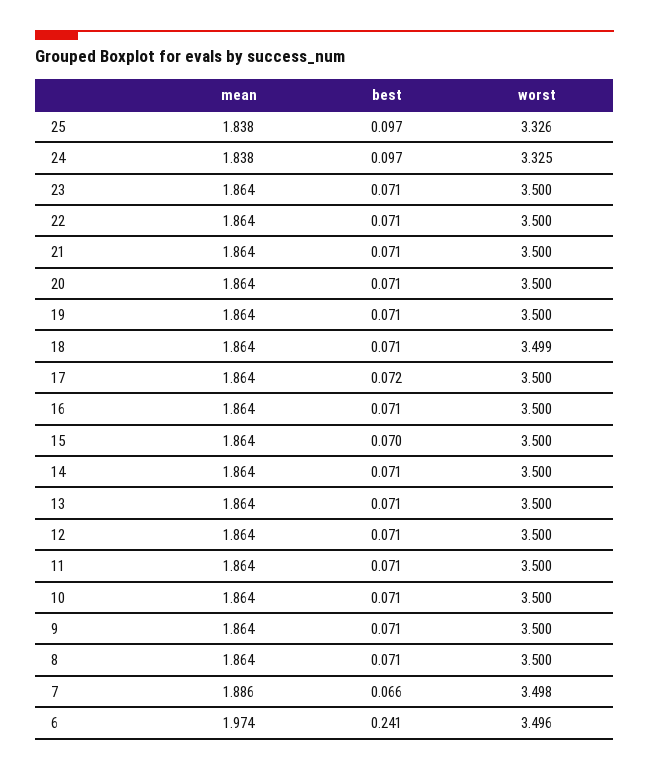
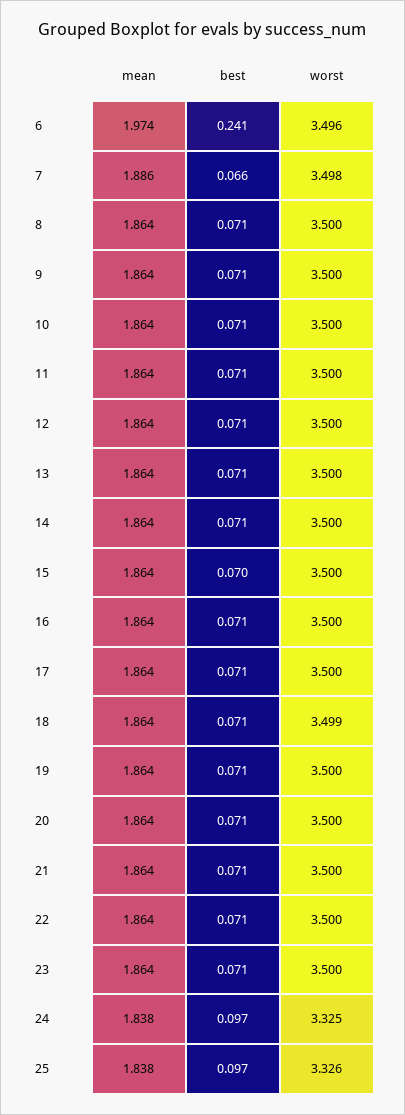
  {
    "mean": {
      "25": 1.838,
      "24": 1.838,
      "23": 1.864,
      "22": 1.864,
      "21": 1.864,
      "20": 1.864,
      "19": 1.864,
      "18": 1.864,
      "17": 1.864,
      "16": 1.864,
      "15": 1.864,
      "14": 1.864,
      "13": 1.864,
      "12": 1.864,
      "11": 1.864,
      "10": 1.864,
      "9": 1.864,
      "8": 1.864,
      "7": 1.886,
      "6": 1.974
    },
    "best": {
      "25": 0.097,
      "24": 0.097,
      "23": 0.071,
      "22": 0.071,
      "21": 0.071,
      "20": 0.071,
      "19": 0.071,
      "18": 0.071,
-     "17": 0.072,
+     "17": 0.071,
      "16": 0.071,
      "15": 0.07,
      "14": 0.071,
      "13": 0.071,
      "12": 0.071,
      "11": 0.071,
      "10": 0.071,
      "9": 0.071,
      "8": 0.071,
      "7": 0.066,
      "6": 0.241
    },
    "worst": {
      "25": 3.326,
      "24": 3.325,
      "23": 3.5,
      "22": 3.5,
      "21": 3.5,
      "20": 3.5,
      "19": 3.5,
      "18": 3.499,
      "17": 3.5,
      "16": 3.5,
      "15": 3.5,
      "14": 3.5,
      "13": 3.5,
      "12": 3.5,
      "11": 3.5,
      "10": 3.5,
      "9": 3.5,
      "8": 3.5,
      "7": 3.498,
      "6": 3.496
    }
  }

